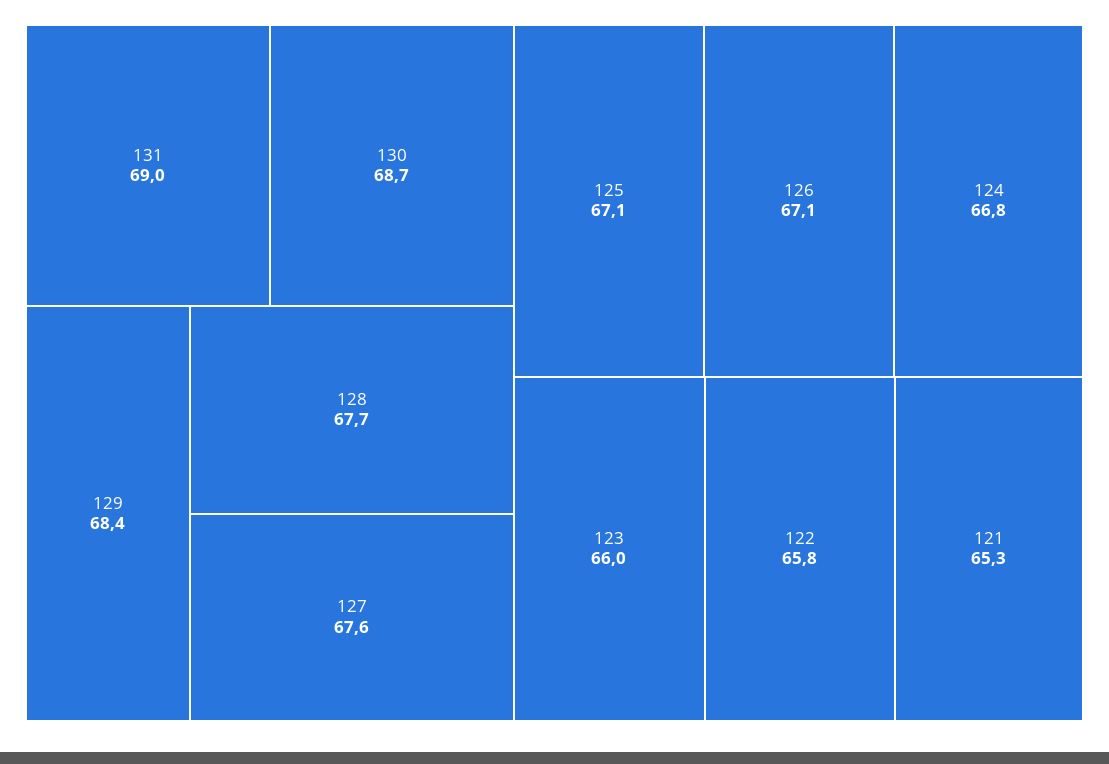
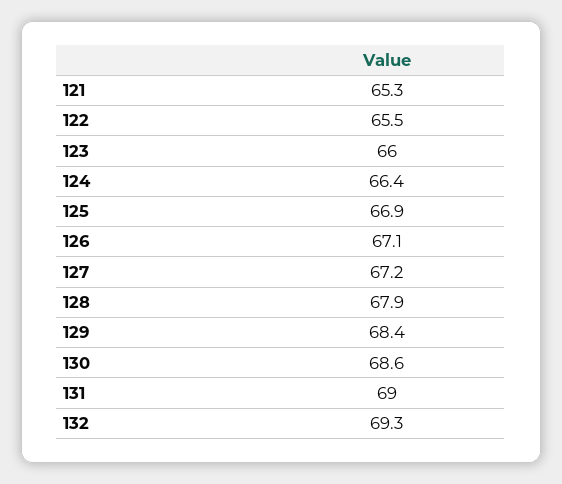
  {
    "131": 69,
-   "130": 68.7,
+   "130": 68.6,
    "129": 68.4,
-   "128": 67.7,
+   "128": 67.9,
-   "127": 67.6,
+   "127": 67.2,
-   "125": 67.1,
+   "125": 66.9,
    "126": 67.1,
-   "124": 66.8,
+   "124": 66.4,
    "123": 66,
-   "122": 65.8,
+   "122": 65.5,
-   "121": 65.3
+   "121": 65.3,
+   "132": 69.3
  }

